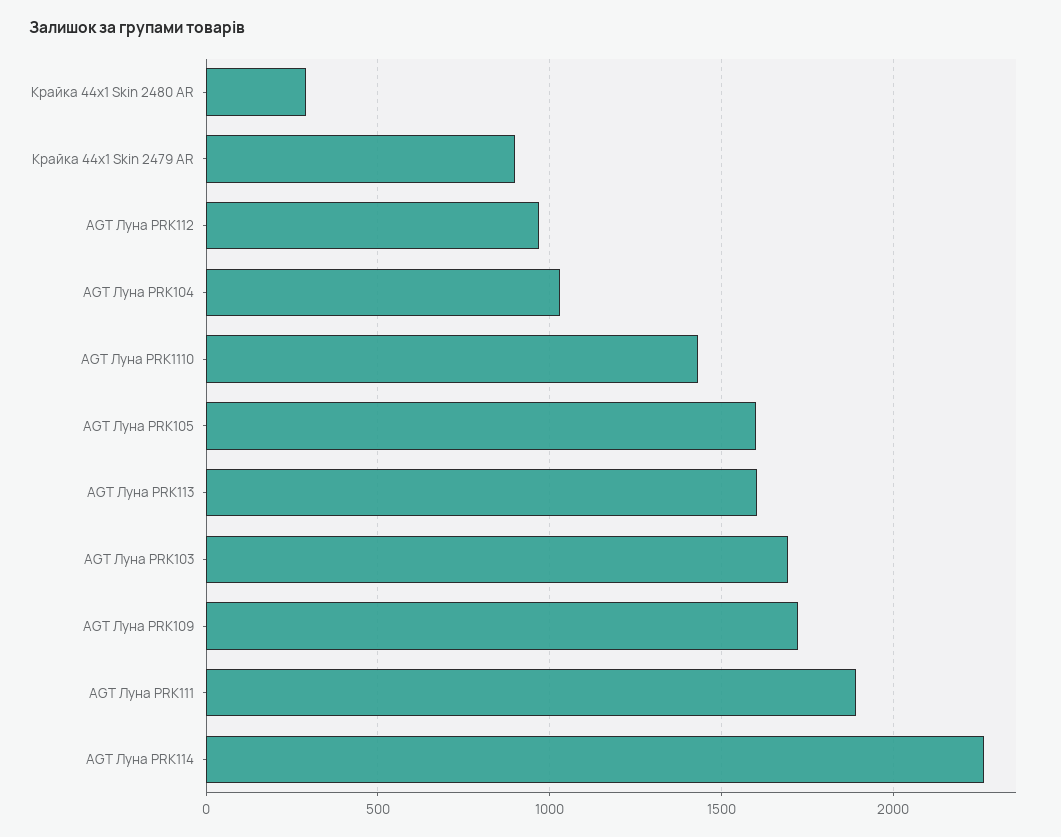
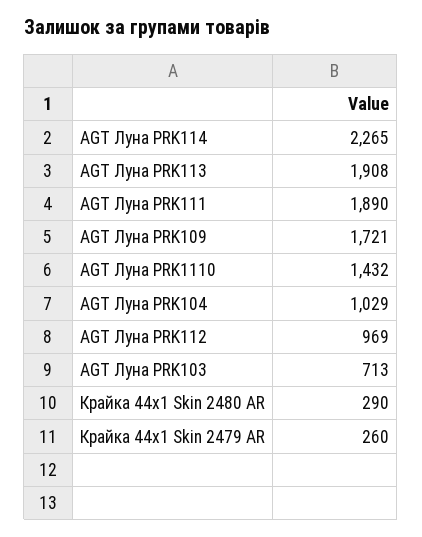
  {
    "Крайка 44x1 Skin 2480 AR": 290,
-   "Крайка 44x1 Skin 2479 AR": 900,
+   "Крайка 44x1 Skin 2479 AR": 260,
    "AGT Луна PRK112": 969,
    "AGT Луна PRK104": 1029,
    "AGT Луна PRK1110": 1432,
-   "AGT Луна PRK105": 1600,
-   "AGT Луна PRK113": 1600,
+   "AGT Луна PRK113": 1908,
-   "AGT Луна PRK103": 1700,
+   "AGT Луна PRK103": 713,
    "AGT Луна PRK109": 1721,
    "AGT Луна PRK111": 1890,
    "AGT Луна PRK114": 2265
  }

